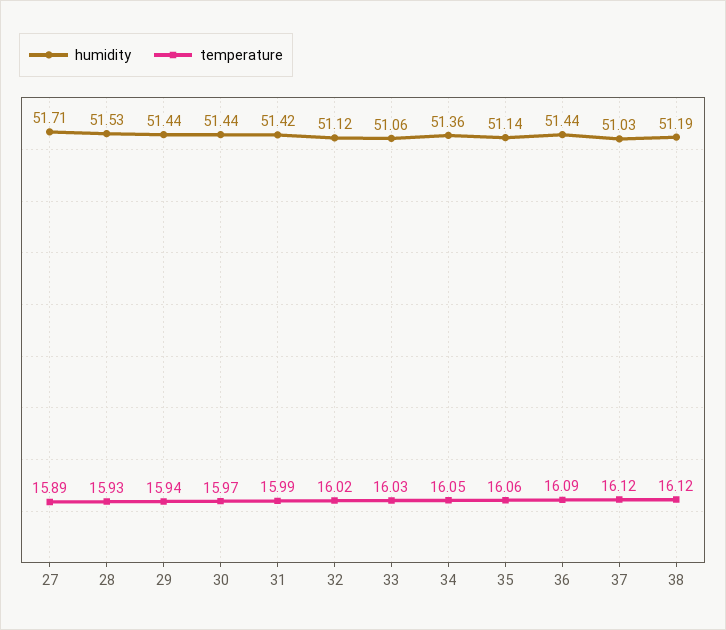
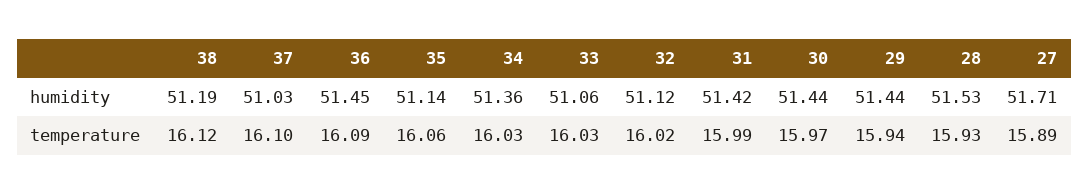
  {
    "humidity": {
      "27": 51.71,
      "28": 51.53,
      "29": 51.44,
      "30": 51.44,
      "31": 51.42,
      "32": 51.12,
      "33": 51.06,
      "34": 51.36,
      "35": 51.14,
-     "36": 51.44,
+     "36": 51.45,
      "37": 51.03,
      "38": 51.19
    },
    "temperature": {
      "27": 15.89,
      "28": 15.93,
      "29": 15.94,
      "30": 15.97,
      "31": 15.99,
      "32": 16.02,
      "33": 16.03,
-     "34": 16.05,
+     "34": 16.03,
      "35": 16.06,
      "36": 16.09,
-     "37": 16.12,
+     "37": 16.1,
      "38": 16.12
    }
  }

